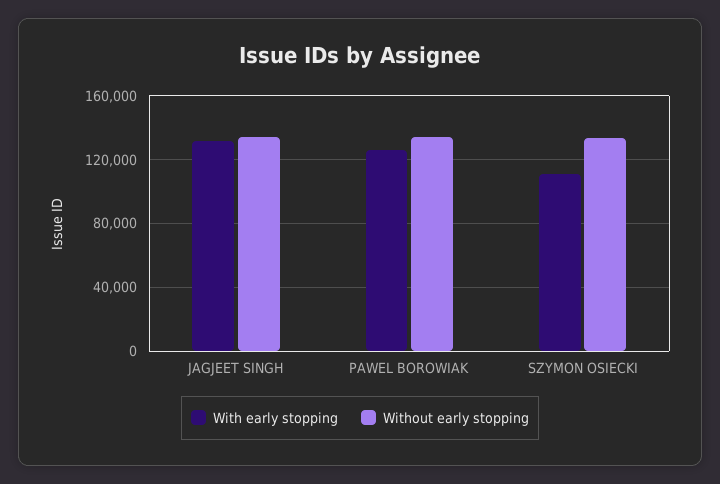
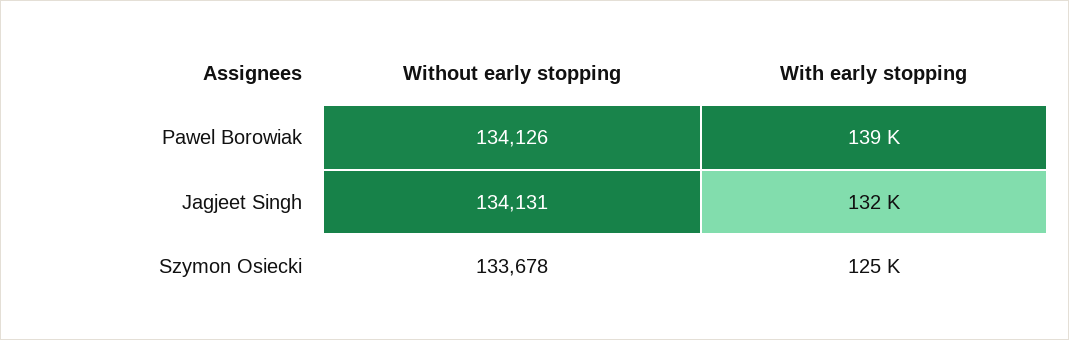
  {
    "With early stopping": {
      "JAGJEET SINGH": 132000,
-     "PAWEL BOROWIAK": 125000,
+     "PAWEL BOROWIAK": 139000,
-     "SZYMON OSIECKI": 110000
+     "SZYMON OSIECKI": 125000
    },
    "Without early stopping": {
      "JAGJEET SINGH": 134131,
      "PAWEL BOROWIAK": 134126,
      "SZYMON OSIECKI": 133678
    }
  }

